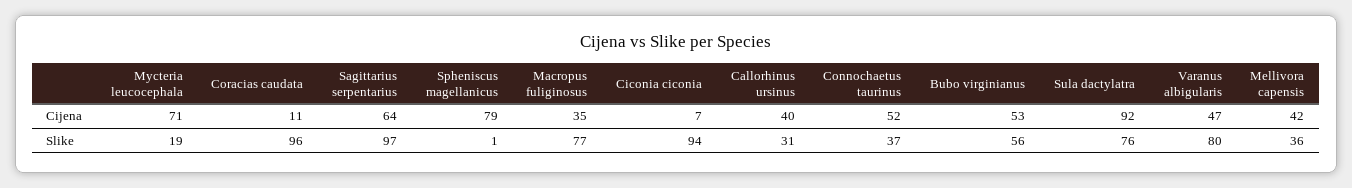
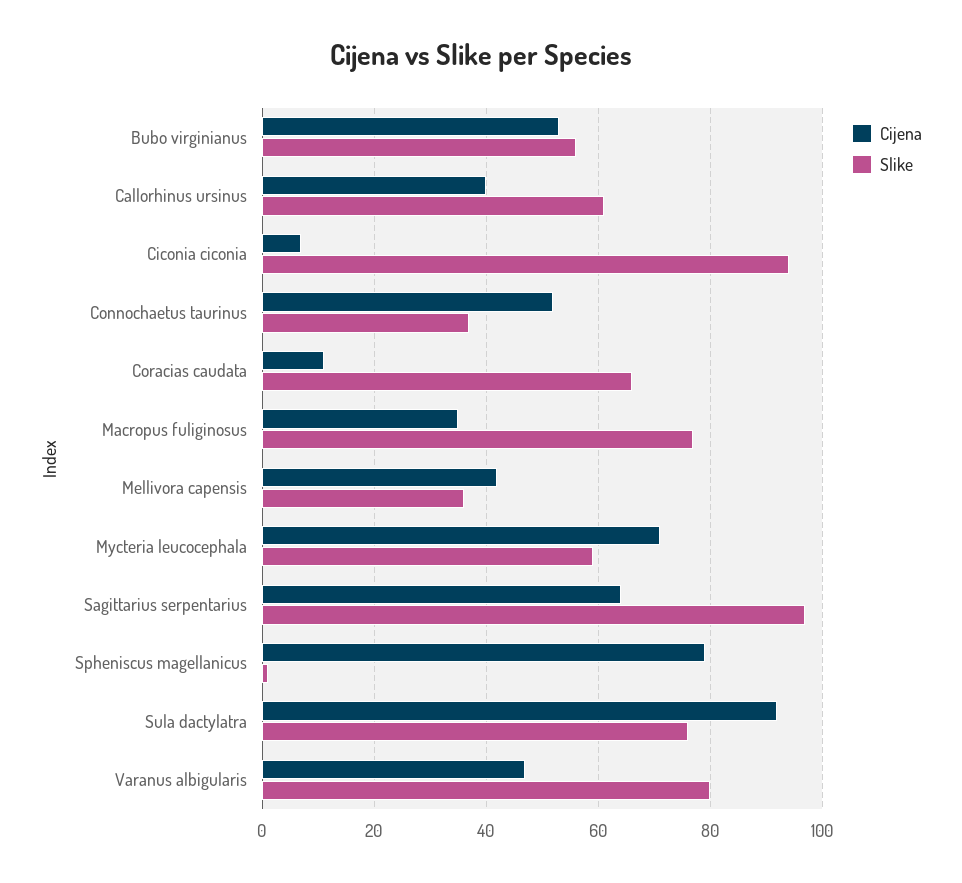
  {
    "Cijena": {
      "Mycteria leucocephala": 71,
      "Coracias caudata": 11,
      "Sagittarius serpentarius": 64,
      "Spheniscus magellanicus": 79,
      "Macropus fuliginosus": 35,
      "Ciconia ciconia": 7,
      "Callorhinus ursinus": 40,
      "Connochaetus taurinus": 52,
      "Bubo virginianus": 53,
      "Sula dactylatra": 92,
      "Varanus albigularis": 47,
      "Mellivora capensis": 42
    },
    "Slike": {
-     "Mycteria leucocephala": 19,
+     "Mycteria leucocephala": 60,
-     "Coracias caudata": 96,
+     "Coracias caudata": 65,
      "Sagittarius serpentarius": 97,
      "Spheniscus magellanicus": 1,
      "Macropus fuliginosus": 77,
      "Ciconia ciconia": 94,
-     "Callorhinus ursinus": 31,
+     "Callorhinus ursinus": 60,
      "Connochaetus taurinus": 37,
      "Bubo virginianus": 56,
      "Sula dactylatra": 76,
      "Varanus albigularis": 80,
      "Mellivora capensis": 36
    }
  }

